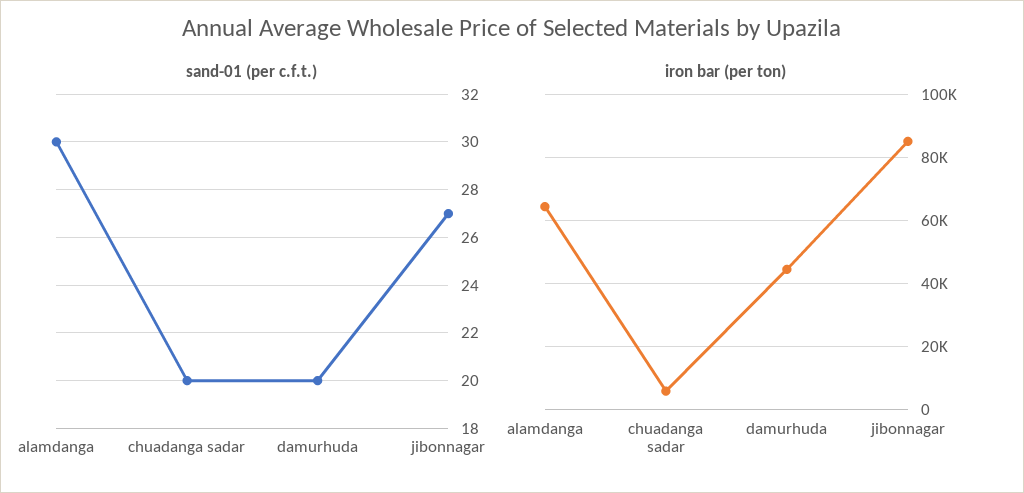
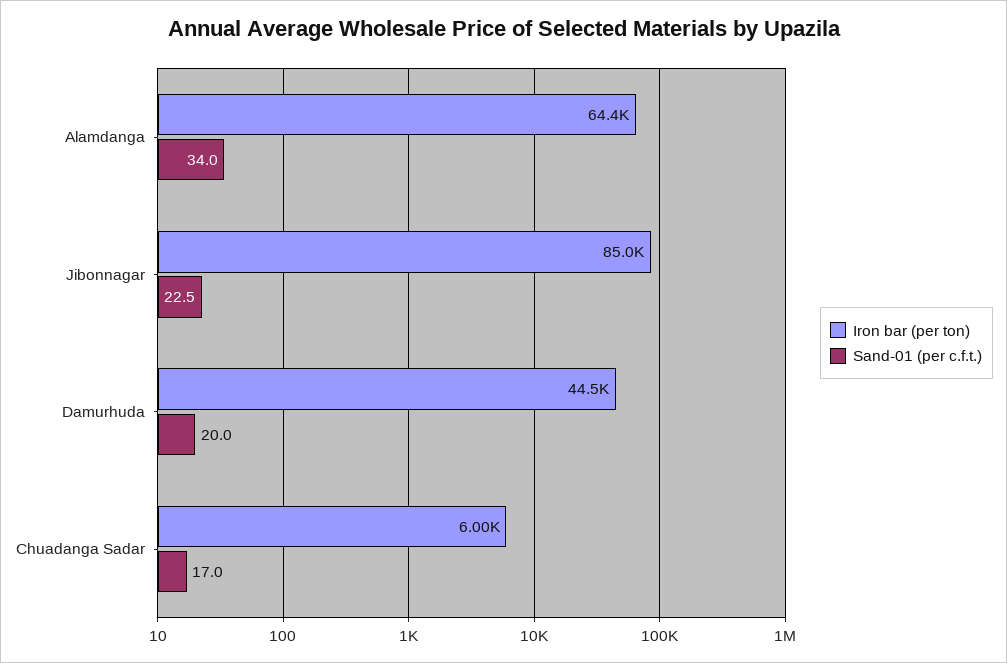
  {
    "sand-01 (per c.f.t.)": {
-     "alamdanga": 30,
+     "alamdanga": 34,
-     "chuadanga sadar": 20,
+     "chuadanga sadar": 17,
      "damurhuda": 20,
-     "jibonnagar": 27
+     "jibonnagar": 22.5
    },
    "iron bar (per ton)": {
      "alamdanga": 64400,
      "chuadanga sadar": 6000,
      "damurhuda": 44500,
      "jibonnagar": 85000
    }
  }

